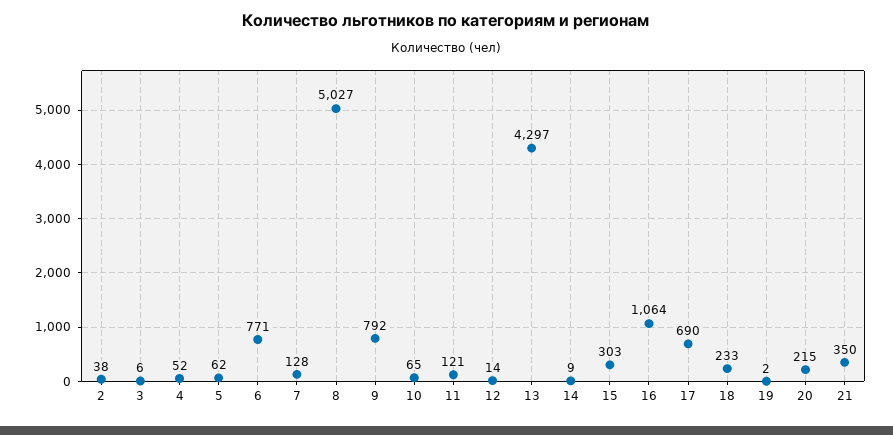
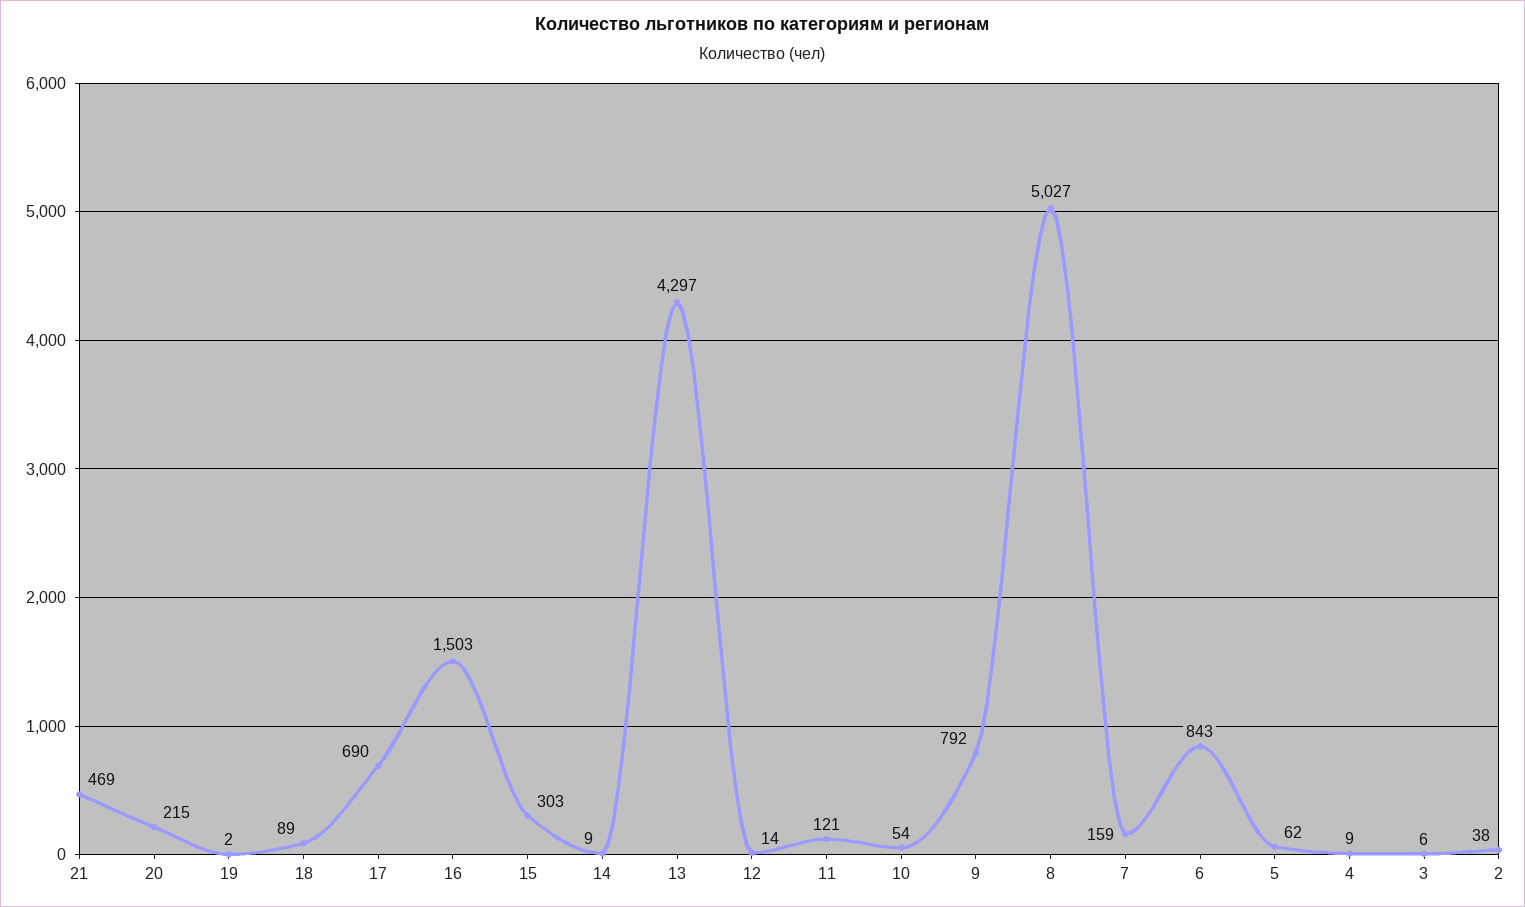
  {
    "2": 38,
    "3": 6,
-   "4": 52,
+   "4": 9,
    "5": 62,
-   "6": 771,
+   "6": 843,
-   "7": 128,
+   "7": 159,
    "8": 5027,
    "9": 792,
-   "10": 65,
+   "10": 54,
    "11": 121,
    "12": 14,
    "13": 4297,
    "14": 9,
    "15": 303,
-   "16": 1064,
+   "16": 1503,
    "17": 690,
-   "18": 233,
+   "18": 89,
    "19": 2,
    "20": 215,
-   "21": 350
+   "21": 469
  }

